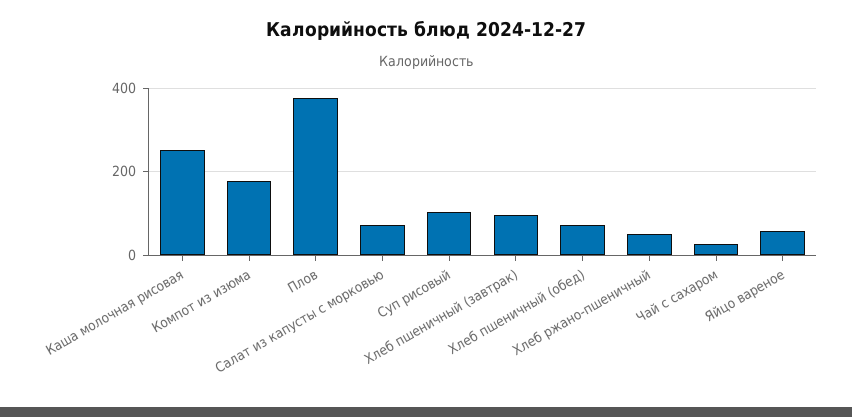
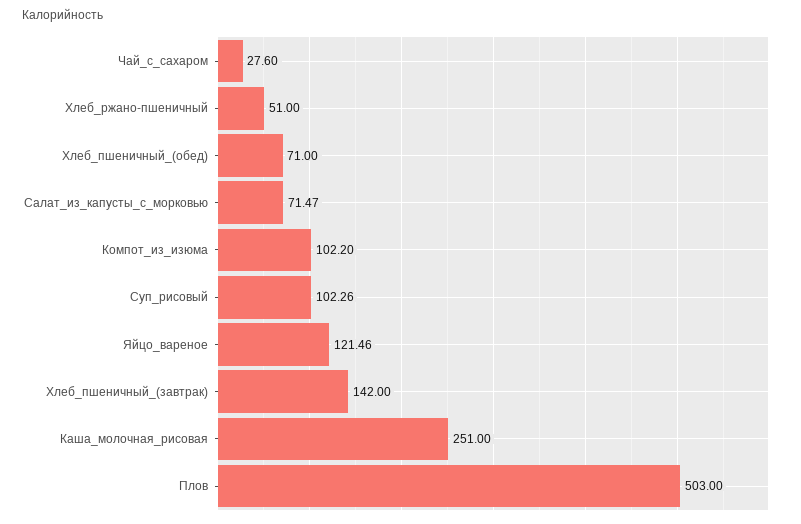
  {
    "Каша молочная рисовая": 251,
-   "Компот из изюма": 180,
+   "Компот из изюма": 102.2,
-   "Плов": 380,
+   "Плов": 503,
    "Салат из капусты с морковью": 71.47,
    "Суп рисовый": 102.26,
-   "Хлеб пшеничный (завтрак)": 100,
+   "Хлеб пшеничный (завтрак)": 142,
    "Хлеб пшеничный (обед)": 71,
    "Хлеб ржано-пшеничный": 51,
    "Чай с сахаром": 27.6,
-   "Яйцо вареное": 60
+   "Яйцо вареное": 121.46
  }

